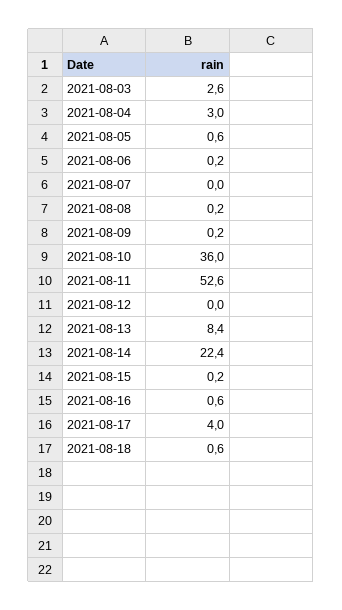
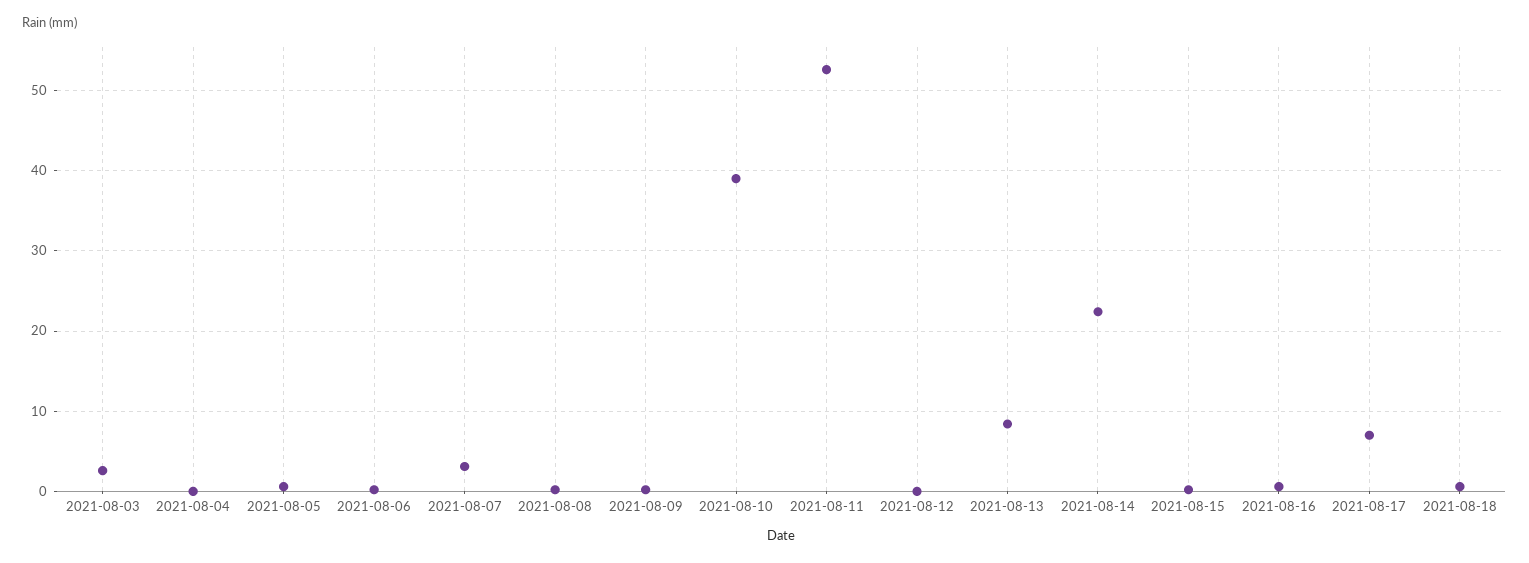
  {
    "2021-08-03": 2.6,
-   "2021-08-04": 3,
+   "2021-08-04": 0,
    "2021-08-05": 0.6,
    "2021-08-06": 0.2,
-   "2021-08-07": 0,
+   "2021-08-07": 3,
    "2021-08-08": 0.2,
    "2021-08-09": 0.2,
-   "2021-08-10": 36,
+   "2021-08-10": 39,
    "2021-08-11": 52.6,
    "2021-08-12": 0,
    "2021-08-13": 8.4,
    "2021-08-14": 22.4,
    "2021-08-15": 0.2,
    "2021-08-16": 0.6,
-   "2021-08-17": 4,
+   "2021-08-17": 7,
    "2021-08-18": 0.6
  }

